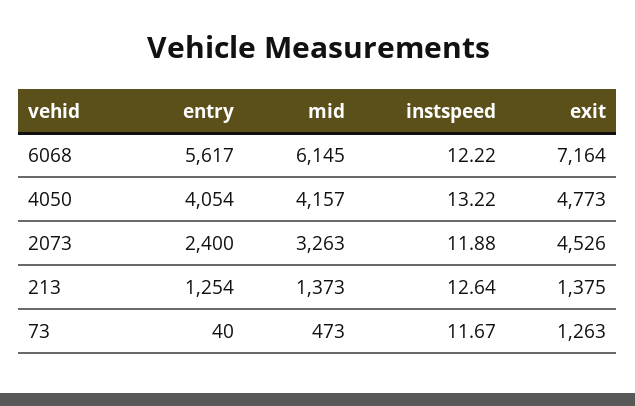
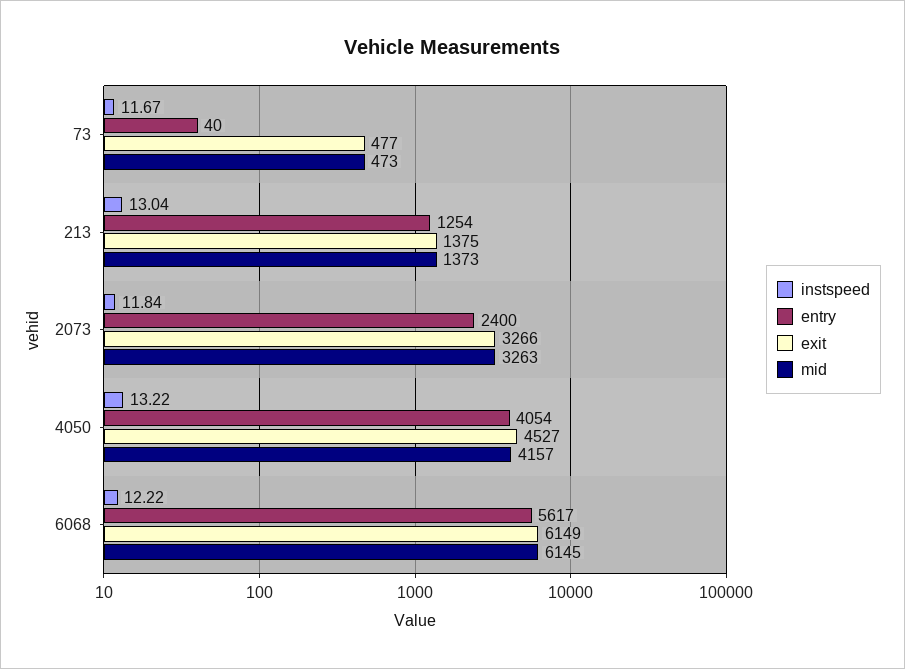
  {
    "entry": {
      "6068": 5617,
      "4050": 4054,
      "2073": 2400,
      "213": 1254,
      "73": 40
    },
    "mid": {
      "6068": 6145,
      "4050": 4157,
      "2073": 3263,
      "213": 1373,
      "73": 473
    },
    "instspeed": {
      "6068": 12.22,
      "4050": 13.22,
-     "2073": 11.88,
+     "2073": 11.84,
-     "213": 12.64,
+     "213": 13.04,
      "73": 11.67
    },
    "exit": {
-     "6068": 7164,
+     "6068": 6149,
-     "4050": 4773,
+     "4050": 4527,
-     "2073": 4526,
+     "2073": 3266,
      "213": 1375,
-     "73": 1263
+     "73": 477
    }
  }

